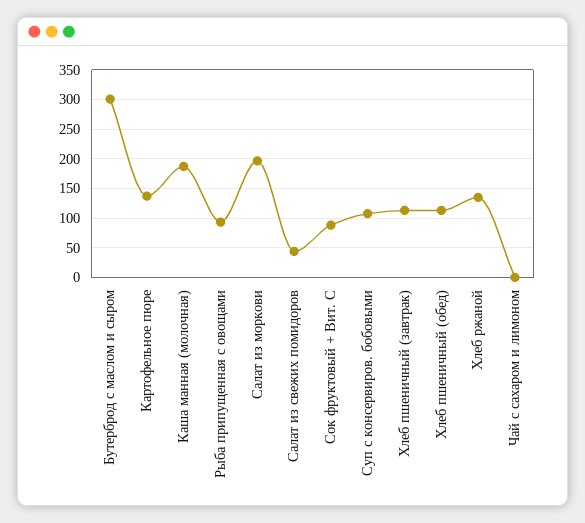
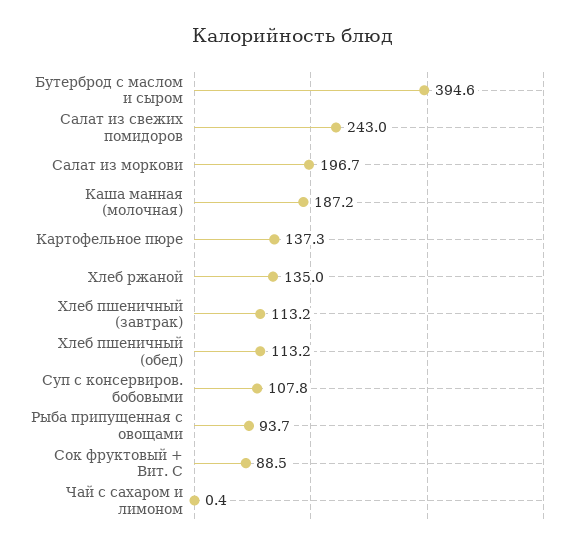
  {
-   "Бутерброд с маслом и сыром": 300,
+   "Бутерброд с маслом и сыром": 394.6,
    "Картофельное пюре": 137.3,
    "Каша манная (молочная)": 187.2,
    "Рыба припущенная с овощами": 93.7,
    "Салат из моркови": 196.7,
-   "Салат из свежих помидоров": 50,
+   "Салат из свежих помидоров": 243,
    "Сок фруктовый + Вит. С": 88.5,
    "Суп с консервиров. бобовыми": 107.8,
    "Хлеб пшеничный (завтрак)": 113.2,
    "Хлеб пшеничный (обед)": 113.2,
    "Хлеб ржаной": 135,
    "Чай с сахаром и лимоном": 0.4
  }

